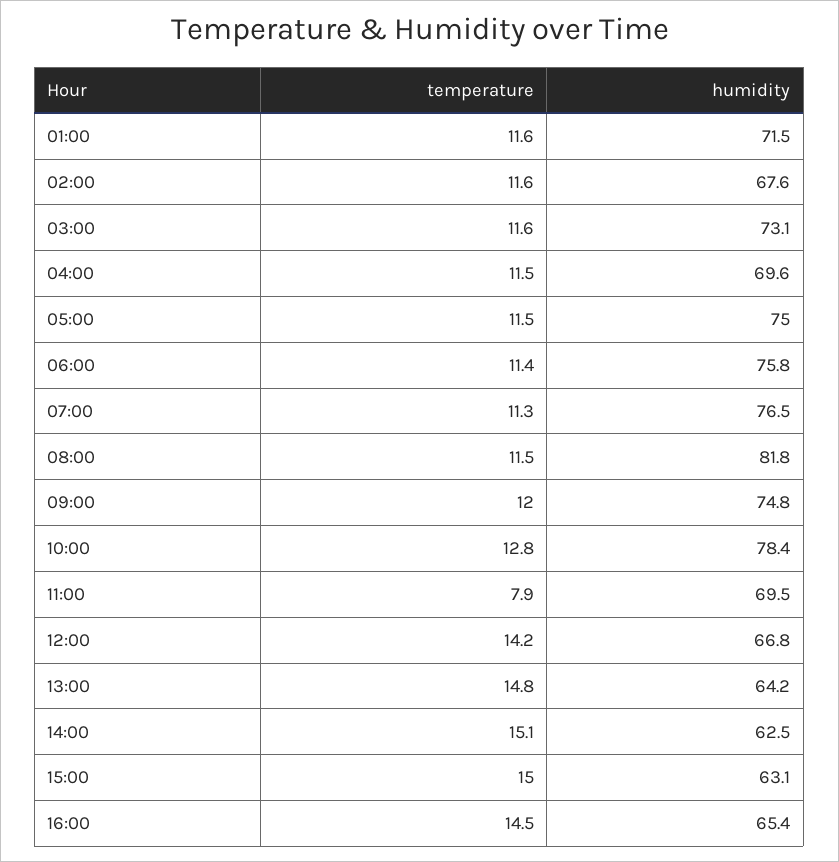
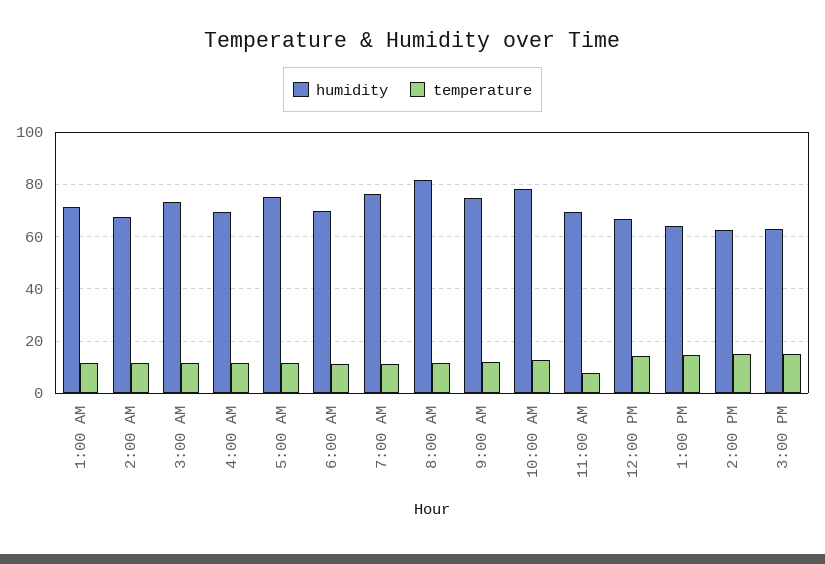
  {
    "temperature": {
      "01:00": 11.6,
      "02:00": 11.6,
      "03:00": 11.6,
      "04:00": 11.5,
      "05:00": 11.5,
      "06:00": 11.4,
      "07:00": 11.3,
      "08:00": 11.5,
      "09:00": 12,
      "10:00": 12.8,
      "11:00": 7.9,
      "12:00": 14.2,
      "13:00": 14.8,
      "14:00": 15.1,
-     "15:00": 15,
+     "15:00": 15
-     "16:00": 14.5
    },
    "humidity": {
      "01:00": 71.5,
      "02:00": 67.6,
      "03:00": 73.1,
      "04:00": 69.6,
      "05:00": 75,
-     "06:00": 75.8,
+     "06:00": 70,
      "07:00": 76.5,
      "08:00": 81.8,
      "09:00": 74.8,
      "10:00": 78.4,
      "11:00": 69.5,
      "12:00": 66.8,
      "13:00": 64.2,
      "14:00": 62.5,
-     "15:00": 63.1,
+     "15:00": 63.1
-     "16:00": 65.4
    }
  }

